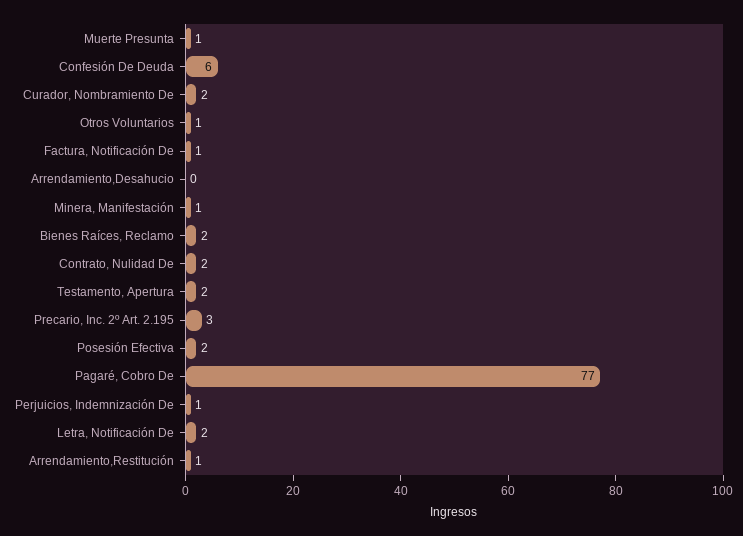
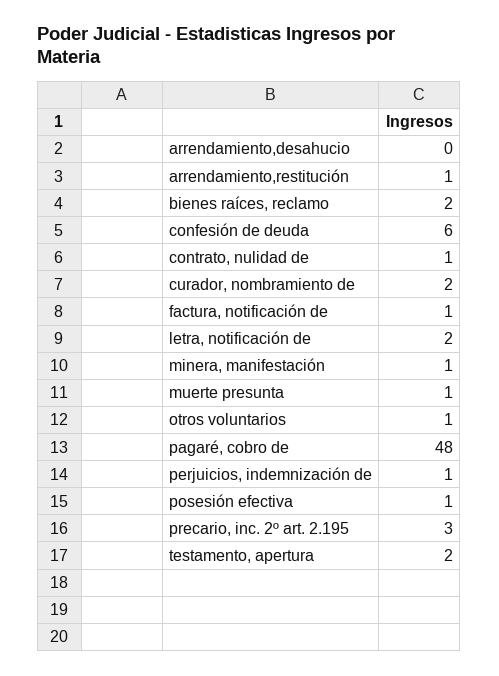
  {
    "Muerte Presunta": 1,
    "Confesión De Deuda": 6,
    "Curador, Nombramiento De": 2,
    "Otros Voluntarios": 1,
    "Factura, Notificación De": 1,
    "Arrendamiento,Desahucio": 0,
    "Minera, Manifestación": 1,
    "Bienes Raíces, Reclamo": 2,
-   "Contrato, Nulidad De": 2,
+   "Contrato, Nulidad De": 1,
    "Testamento, Apertura": 2,
    "Precario, Inc. 2º Art. 2.195": 3,
-   "Posesión Efectiva": 2,
+   "Posesión Efectiva": 1,
-   "Pagaré, Cobro De": 77,
+   "Pagaré, Cobro De": 48,
    "Perjuicios, Indemnización De": 1,
    "Letra, Notificación De": 2,
    "Arrendamiento,Restitución": 1
  }

